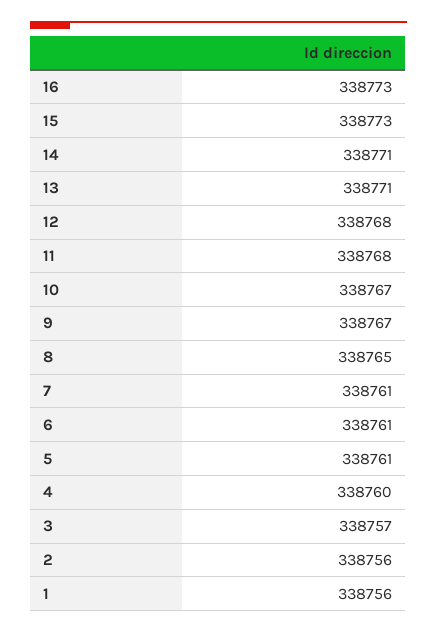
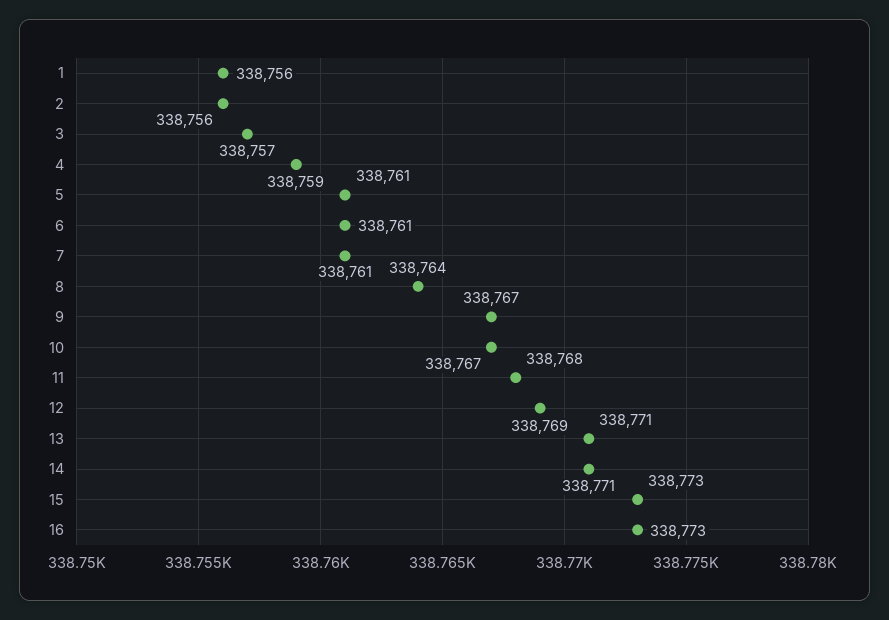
  {
    "16": 338773,
    "15": 338773,
    "14": 338771,
    "13": 338771,
-   "12": 338768,
+   "12": 338769,
    "11": 338768,
    "10": 338767,
    "9": 338767,
-   "8": 338765,
+   "8": 338764,
    "7": 338761,
    "6": 338761,
    "5": 338761,
-   "4": 338760,
+   "4": 338759,
    "3": 338757,
    "2": 338756,
    "1": 338756
  }

